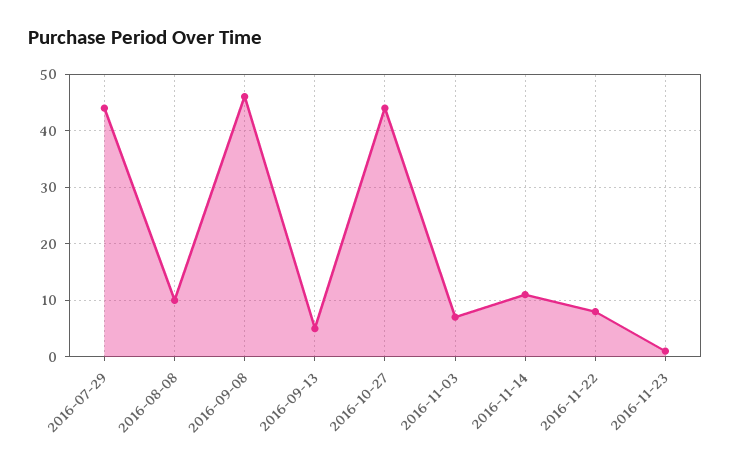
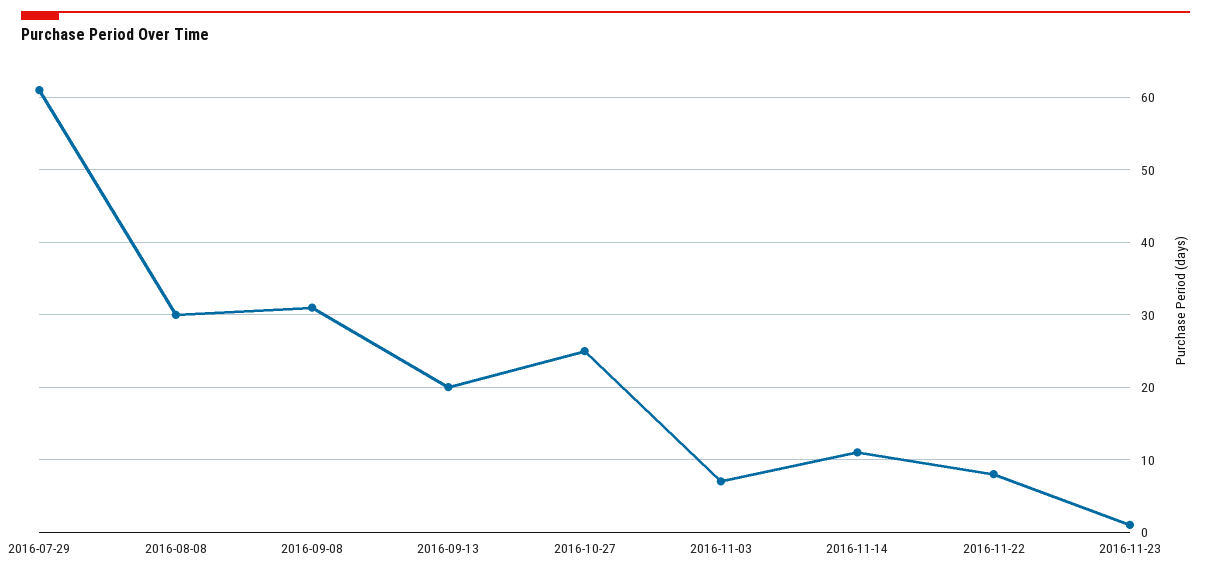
  {
-   "2016-07-29": 45,
+   "2016-07-29": 61,
-   "2016-08-08": 10,
+   "2016-08-08": 30,
-   "2016-09-08": 45,
+   "2016-09-08": 31,
-   "2016-09-13": 5,
+   "2016-09-13": 20,
-   "2016-10-27": 45,
+   "2016-10-27": 25,
    "2016-11-03": 7,
    "2016-11-14": 11,
    "2016-11-22": 8,
    "2016-11-23": 1
  }

